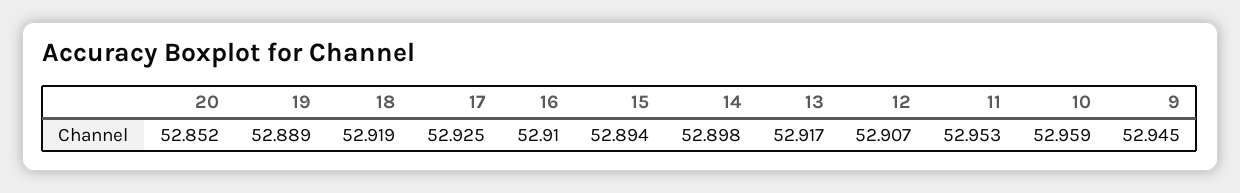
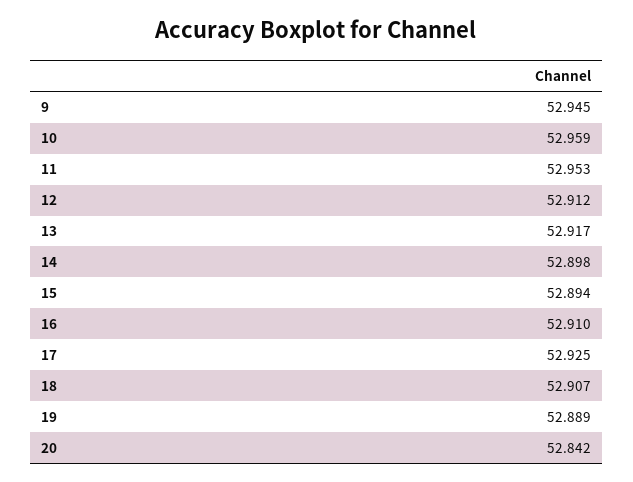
  {
-   "20": 52.852,
+   "20": 52.842,
    "19": 52.889,
-   "18": 52.919,
+   "18": 52.907,
    "17": 52.925,
    "16": 52.91,
    "15": 52.894,
    "14": 52.898,
    "13": 52.917,
-   "12": 52.907,
+   "12": 52.912,
    "11": 52.953,
    "10": 52.959,
    "9": 52.945
  }

